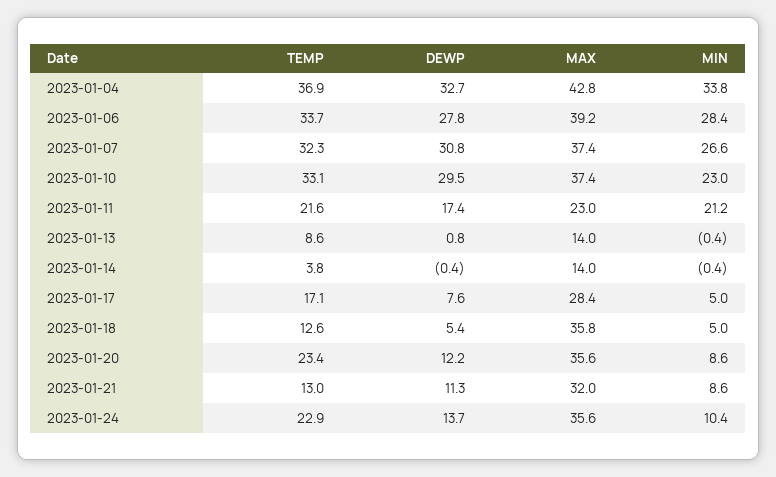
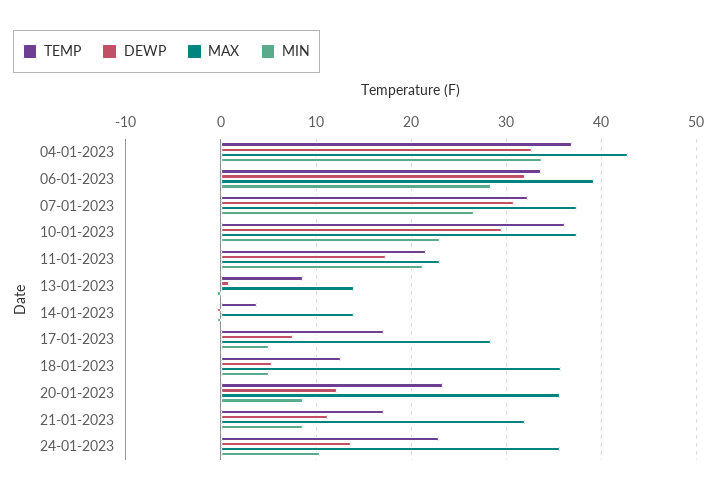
  {
    "TEMP": {
      "2023-01-04": 36.9,
      "2023-01-06": 33.7,
      "2023-01-07": 32.3,
-     "2023-01-10": 33.1,
+     "2023-01-10": 36,
      "2023-01-11": 21.6,
      "2023-01-13": 8.6,
      "2023-01-14": 3.8,
      "2023-01-17": 17.1,
      "2023-01-18": 12.6,
      "2023-01-20": 23.4,
-     "2023-01-21": 13,
+     "2023-01-21": 17,
      "2023-01-24": 22.9
    },
    "DEWP": {
      "2023-01-04": 32.7,
-     "2023-01-06": 27.8,
+     "2023-01-06": 32,
      "2023-01-07": 30.8,
      "2023-01-10": 29.5,
      "2023-01-11": 17.4,
      "2023-01-13": 0.8,
      "2023-01-14": -0.4,
      "2023-01-17": 7.6,
      "2023-01-18": 5.4,
      "2023-01-20": 12.2,
      "2023-01-21": 11.3,
      "2023-01-24": 13.7
    },
    "MAX": {
      "2023-01-04": 42.8,
      "2023-01-06": 39.2,
      "2023-01-07": 37.4,
      "2023-01-10": 37.4,
      "2023-01-11": 23,
      "2023-01-13": 14,
      "2023-01-14": 14,
      "2023-01-17": 28.4,
      "2023-01-18": 35.8,
      "2023-01-20": 35.6,
      "2023-01-21": 32,
      "2023-01-24": 35.6
    },
    "MIN": {
      "2023-01-04": 33.8,
      "2023-01-06": 28.4,
      "2023-01-07": 26.6,
      "2023-01-10": 23,
      "2023-01-11": 21.2,
      "2023-01-13": -0.4,
      "2023-01-14": -0.4,
      "2023-01-17": 5,
      "2023-01-18": 5,
      "2023-01-20": 8.6,
      "2023-01-21": 8.6,
      "2023-01-24": 10.4
    }
  }

